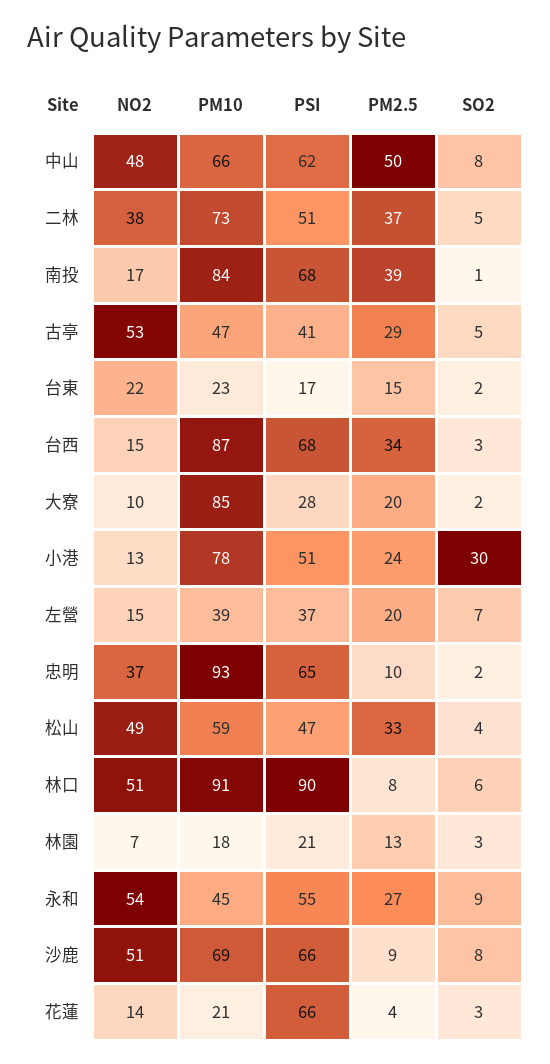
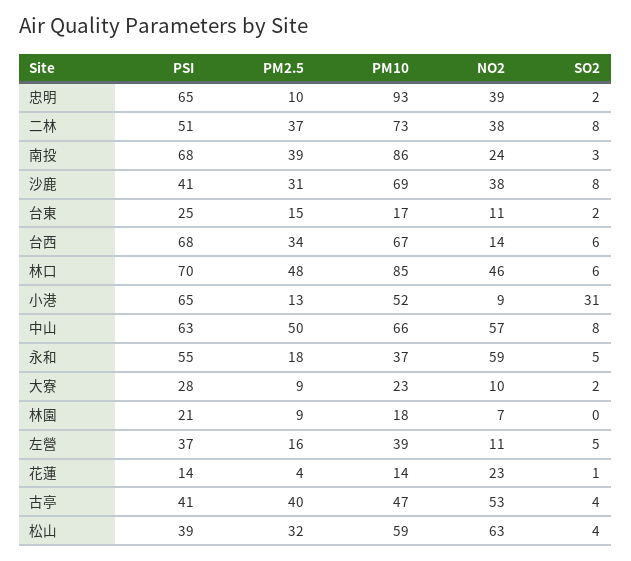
  {
    "NO2": {
-     "中山": 48,
+     "中山": 57,
      "二林": 38,
-     "南投": 17,
+     "南投": 24,
      "古亭": 53,
-     "台東": 22,
+     "台東": 11,
-     "台西": 15,
+     "台西": 14,
      "大寮": 10,
-     "小港": 13,
+     "小港": 9,
-     "左營": 15,
+     "左營": 11,
-     "忠明": 37,
+     "忠明": 39,
-     "松山": 49,
+     "松山": 63,
-     "林口": 51,
+     "林口": 46,
      "林園": 7,
-     "永和": 54,
+     "永和": 59,
-     "沙鹿": 51,
+     "沙鹿": 38,
-     "花蓮": 14
+     "花蓮": 23
    },
    "PM10": {
      "中山": 66,
      "二林": 73,
-     "南投": 84,
+     "南投": 86,
      "古亭": 47,
-     "台東": 23,
+     "台東": 17,
-     "台西": 87,
+     "台西": 67,
-     "大寮": 85,
+     "大寮": 23,
-     "小港": 78,
+     "小港": 52,
      "左營": 39,
      "忠明": 93,
      "松山": 59,
-     "林口": 91,
+     "林口": 85,
      "林園": 18,
-     "永和": 45,
+     "永和": 37,
      "沙鹿": 69,
-     "花蓮": 21
+     "花蓮": 14
    },
    "PSI": {
-     "中山": 62,
+     "中山": 63,
      "二林": 51,
      "南投": 68,
      "古亭": 41,
-     "台東": 17,
+     "台東": 25,
      "台西": 68,
      "大寮": 28,
-     "小港": 51,
+     "小港": 65,
      "左營": 37,
      "忠明": 65,
-     "松山": 47,
+     "松山": 39,
-     "林口": 90,
+     "林口": 70,
      "林園": 21,
      "永和": 55,
-     "沙鹿": 66,
+     "沙鹿": 41,
-     "花蓮": 66
+     "花蓮": 14
    },
    "PM2.5": {
      "中山": 50,
      "二林": 37,
      "南投": 39,
-     "古亭": 29,
+     "古亭": 40,
      "台東": 15,
      "台西": 34,
-     "大寮": 20,
+     "大寮": 9,
-     "小港": 24,
+     "小港": 13,
-     "左營": 20,
+     "左營": 16,
      "忠明": 10,
-     "松山": 33,
+     "松山": 32,
-     "林口": 8,
+     "林口": 48,
-     "林園": 13,
+     "林園": 9,
-     "永和": 27,
+     "永和": 18,
-     "沙鹿": 9,
+     "沙鹿": 31,
      "花蓮": 4
    },
    "SO2": {
      "中山": 8,
-     "二林": 5,
+     "二林": 8,
-     "南投": 1,
+     "南投": 3,
-     "古亭": 5,
+     "古亭": 4,
      "台東": 2,
-     "台西": 3,
+     "台西": 6,
      "大寮": 2,
-     "小港": 30,
+     "小港": 31,
-     "左營": 7,
+     "左營": 5,
      "忠明": 2,
      "松山": 4,
      "林口": 6,
-     "林園": 3,
+     "林園": 0,
-     "永和": 9,
+     "永和": 5,
      "沙鹿": 8,
-     "花蓮": 3
+     "花蓮": 1
    }
  }

